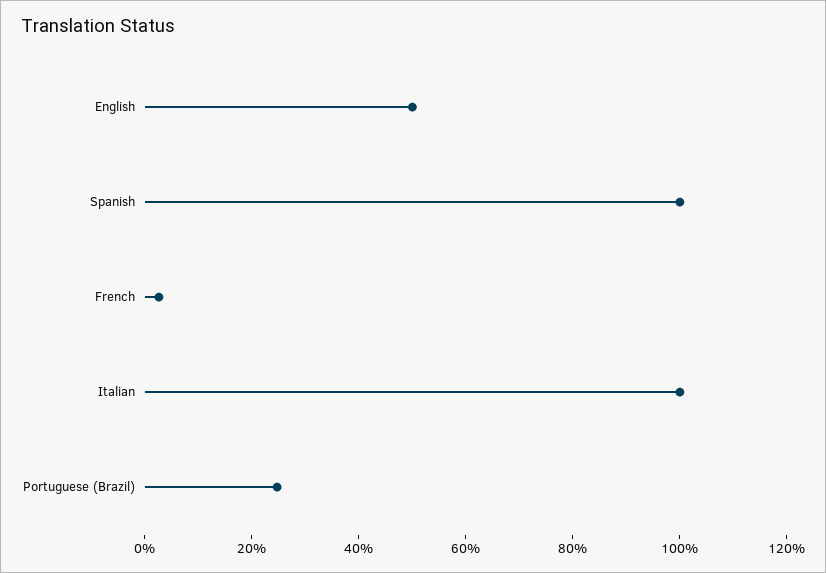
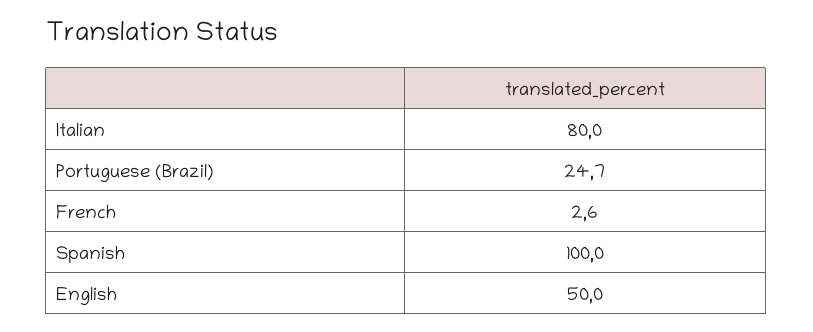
  {
    "English": 50,
    "Spanish": 100,
    "French": 2.6,
-   "Italian": 100,
+   "Italian": 80,
    "Portuguese (Brazil)": 24.7
  }

